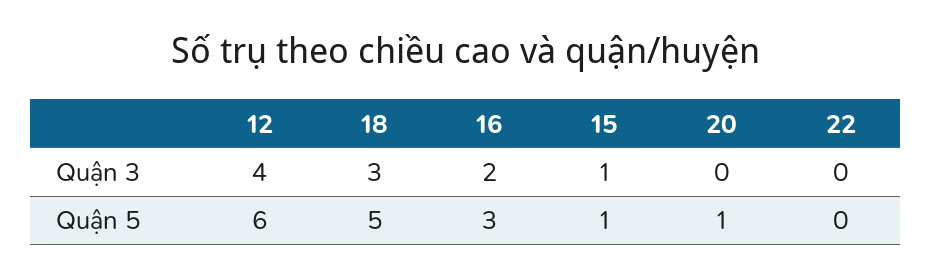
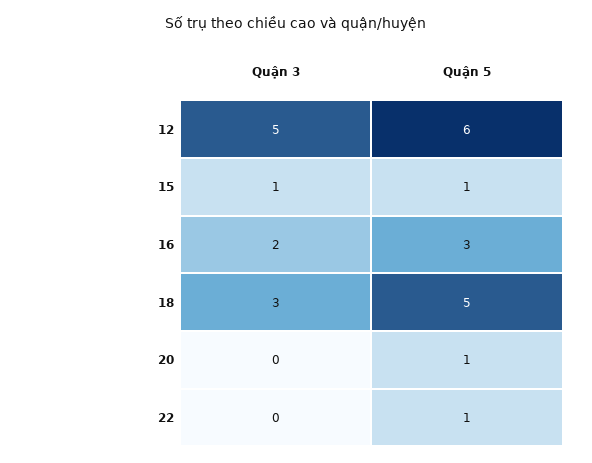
  {
    "12": {
-     "Quận 3": 4,
+     "Quận 3": 5,
      "Quận 5": 6
    },
    "18": {
      "Quận 3": 3,
      "Quận 5": 5
    },
    "16": {
      "Quận 3": 2,
      "Quận 5": 3
    },
    "15": {
      "Quận 3": 1,
      "Quận 5": 1
    },
    "20": {
      "Quận 3": 0,
      "Quận 5": 1
    },
    "22": {
      "Quận 3": 0,
-     "Quận 5": 0
+     "Quận 5": 1
    }
  }

